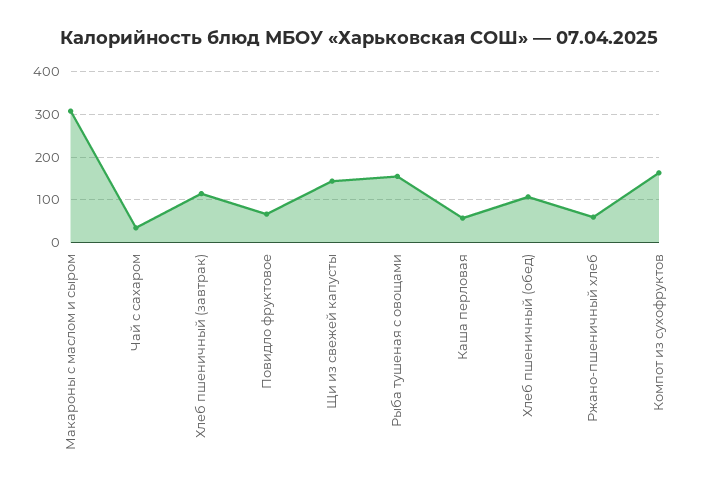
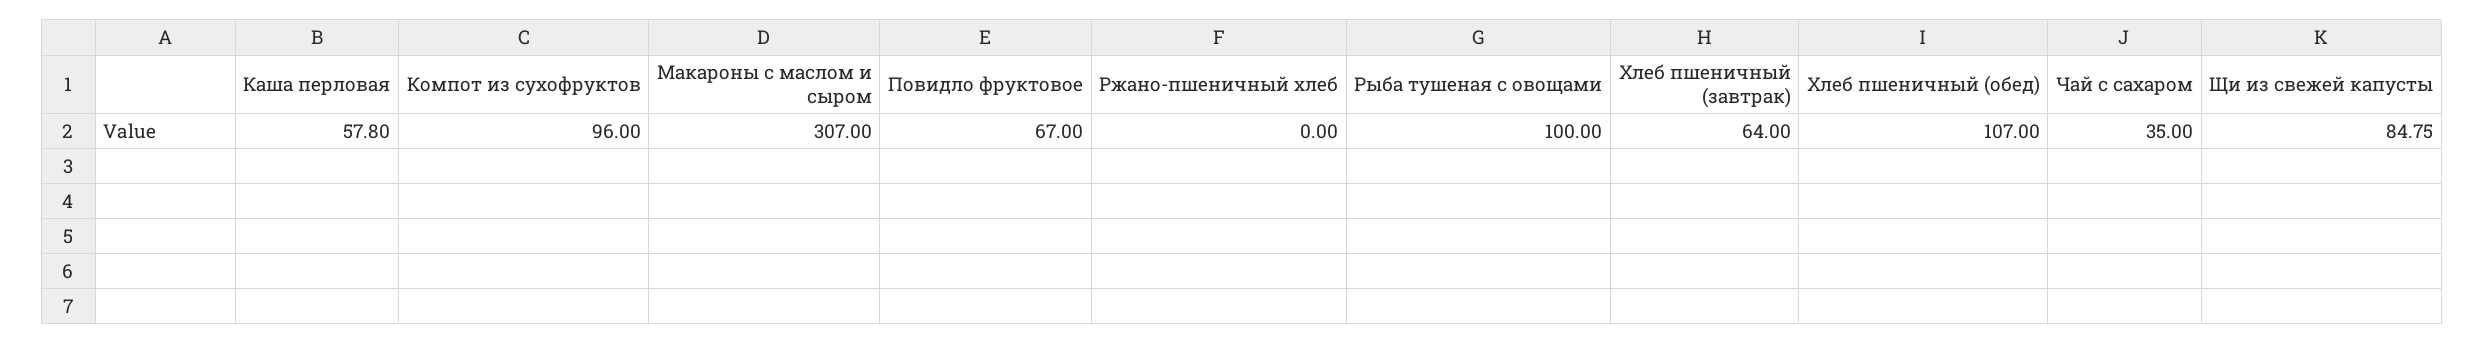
  {
    "Макароны с маслом и сыром": 307,
    "Чай с сахаром": 35,
-   "Хлеб пшеничный (завтрак)": 120,
+   "Хлеб пшеничный (завтрак)": 64,
    "Повидло фруктовое": 67,
-   "Щи из свежей капусты": 140,
+   "Щи из свежей капусты": 84.75,
-   "Рыба тушеная с овощами": 160,
+   "Рыба тушеная с овощами": 100,
    "Каша перловая": 57.8,
    "Хлеб пшеничный (обед)": 107,
-   "Ржано-пшеничный хлеб": 60,
+   "Ржано-пшеничный хлеб": 0,
-   "Компот из сухофруктов": 160
+   "Компот из сухофруктов": 96
  }

